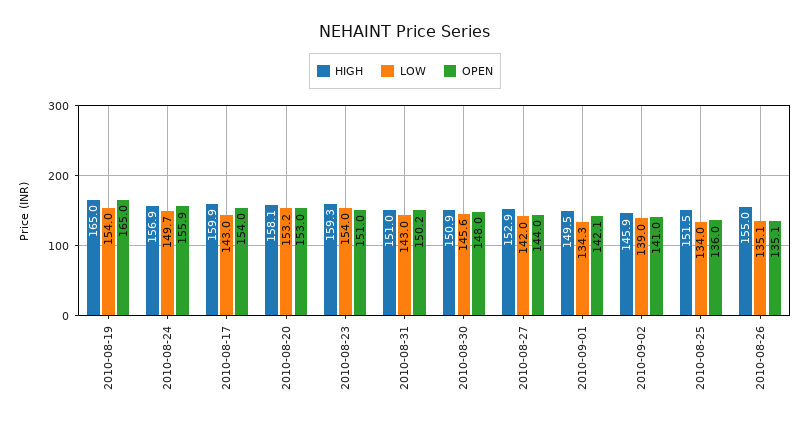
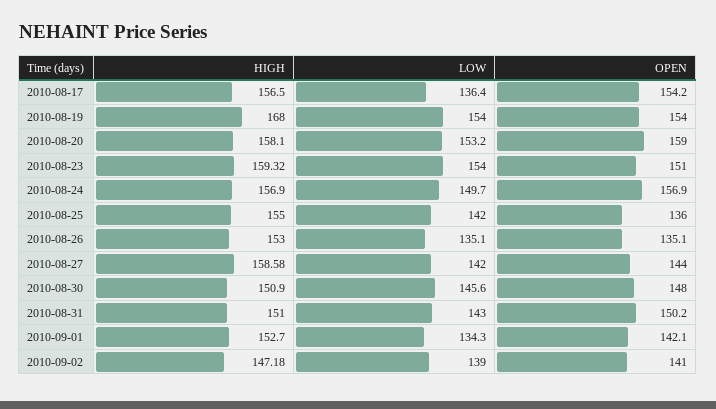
  {
    "HIGH": {
-     "2010-08-19": 165,
+     "2010-08-19": 168,
      "2010-08-24": 156.9,
-     "2010-08-17": 159.9,
+     "2010-08-17": 156.5,
      "2010-08-20": 158.1,
      "2010-08-23": 159.32,
      "2010-08-31": 151,
      "2010-08-30": 150.9,
-     "2010-08-27": 152.9,
+     "2010-08-27": 158.58,
-     "2010-09-01": 149.5,
+     "2010-09-01": 152.7,
-     "2010-09-02": 145.9,
+     "2010-09-02": 147.18,
-     "2010-08-25": 151.5,
+     "2010-08-25": 155,
-     "2010-08-26": 155
+     "2010-08-26": 153
    },
    "LOW": {
      "2010-08-19": 154,
      "2010-08-24": 149.7,
-     "2010-08-17": 143,
+     "2010-08-17": 136.4,
      "2010-08-20": 153.2,
      "2010-08-23": 154,
      "2010-08-31": 143,
      "2010-08-30": 145.6,
      "2010-08-27": 142,
      "2010-09-01": 134.3,
      "2010-09-02": 139,
-     "2010-08-25": 134,
+     "2010-08-25": 142,
      "2010-08-26": 135.1
    },
    "OPEN": {
-     "2010-08-19": 165,
+     "2010-08-19": 154,
-     "2010-08-24": 155.9,
+     "2010-08-24": 156.9,
-     "2010-08-17": 154,
+     "2010-08-17": 154.2,
-     "2010-08-20": 153,
+     "2010-08-20": 159,
      "2010-08-23": 151,
      "2010-08-31": 150.2,
      "2010-08-30": 148,
      "2010-08-27": 144,
      "2010-09-01": 142.1,
      "2010-09-02": 141,
      "2010-08-25": 136,
      "2010-08-26": 135.1
    }
  }

